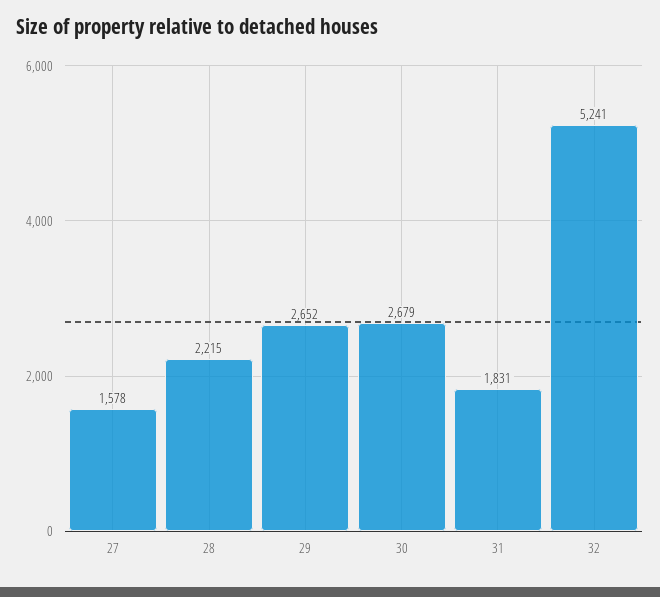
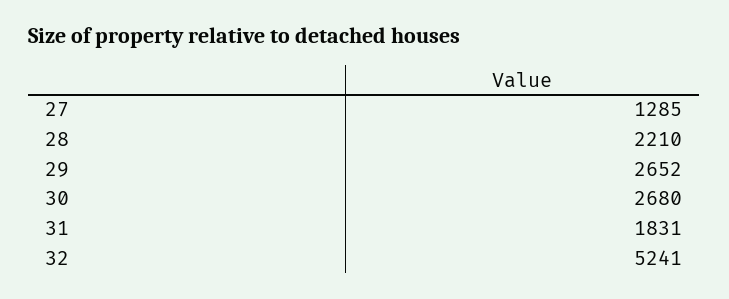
  {
-   "27": 1578,
+   "27": 1285,
-   "28": 2215,
+   "28": 2210,
    "29": 2652,
-   "30": 2679,
+   "30": 2680,
    "31": 1831,
    "32": 5241
  }

